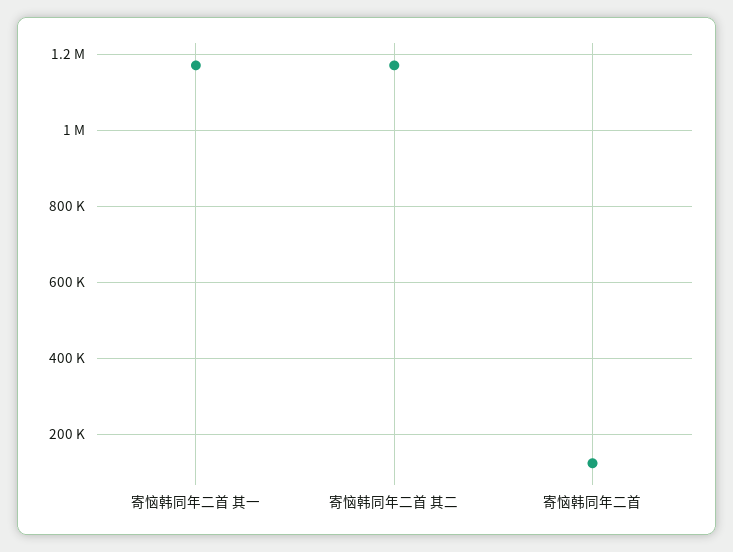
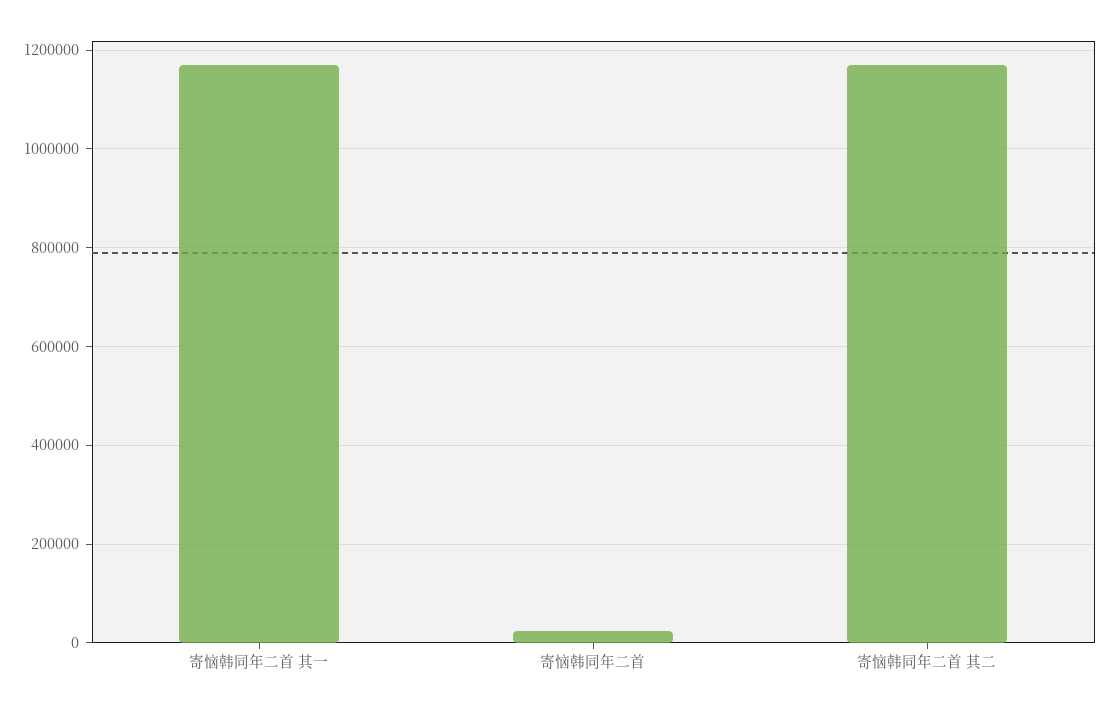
  {
    "寄恼韩同年二首 其一": 1180000,
    "寄恼韩同年二首 其二": 1180000,
-   "寄恼韩同年二首": 120000
+   "寄恼韩同年二首": 20000
  }

